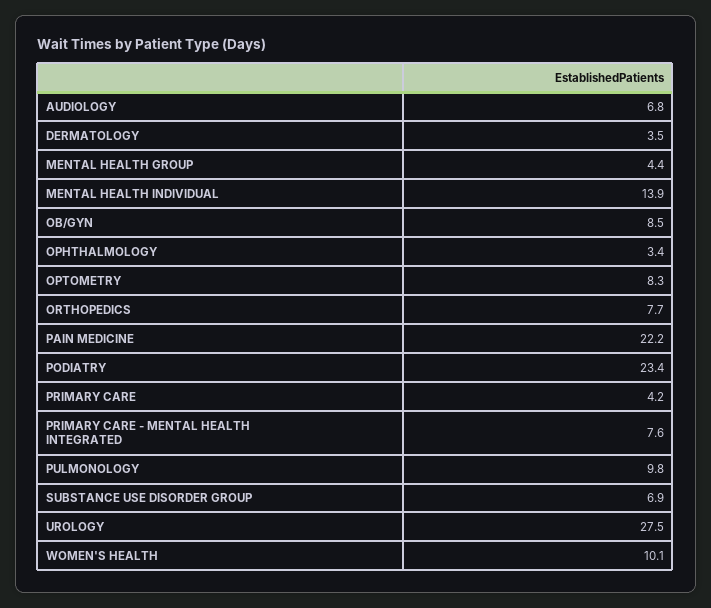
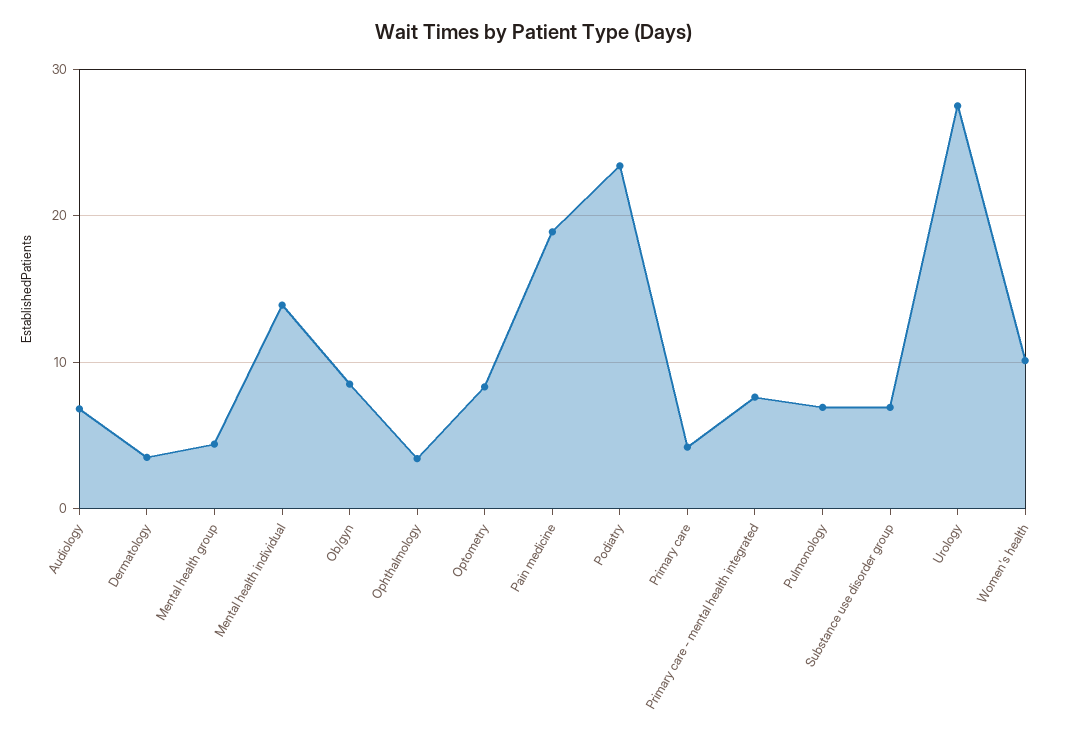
  {
    "AUDIOLOGY": 6.8,
    "DERMATOLOGY": 3.5,
    "MENTAL HEALTH GROUP": 4.4,
    "MENTAL HEALTH INDIVIDUAL": 13.9,
    "OB/GYN": 8.5,
    "OPHTHALMOLOGY": 3.4,
    "OPTOMETRY": 8.3,
-   "ORTHOPEDICS": 7.7,
-   "PAIN MEDICINE": 22.2,
+   "PAIN MEDICINE": 19,
    "PODIATRY": 23.4,
    "PRIMARY CARE": 4.2,
    "PRIMARY CARE - MENTAL HEALTH INTEGRATED": 7.6,
-   "PULMONOLOGY": 9.8,
+   "PULMONOLOGY": 7,
    "SUBSTANCE USE DISORDER GROUP": 6.9,
    "UROLOGY": 27.5,
    "WOMEN'S HEALTH": 10.1
  }

